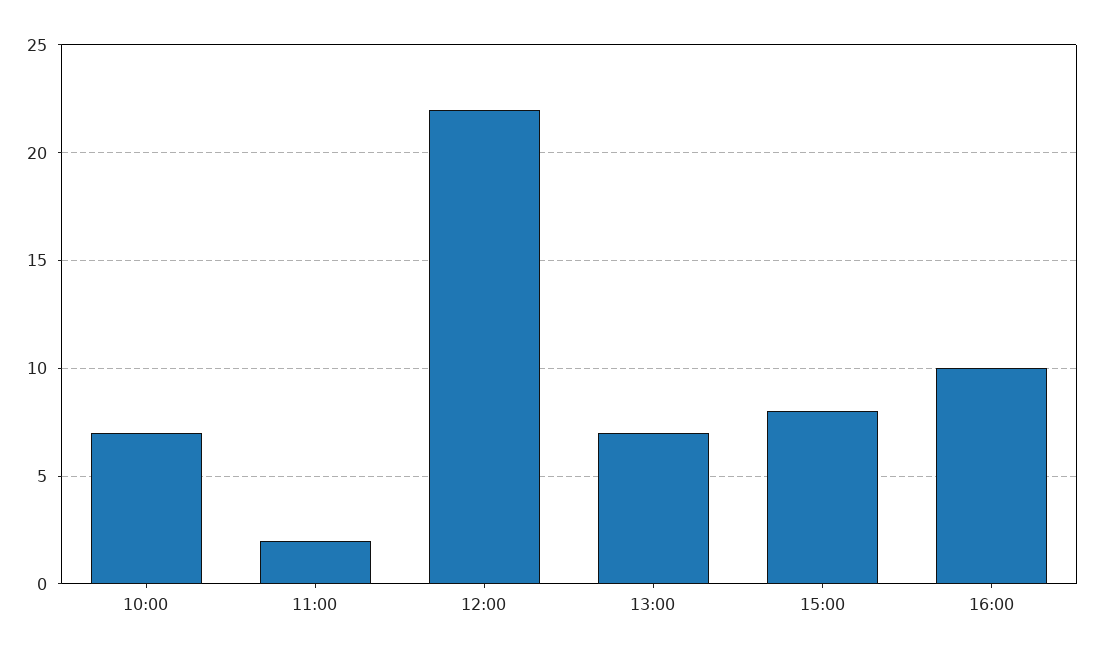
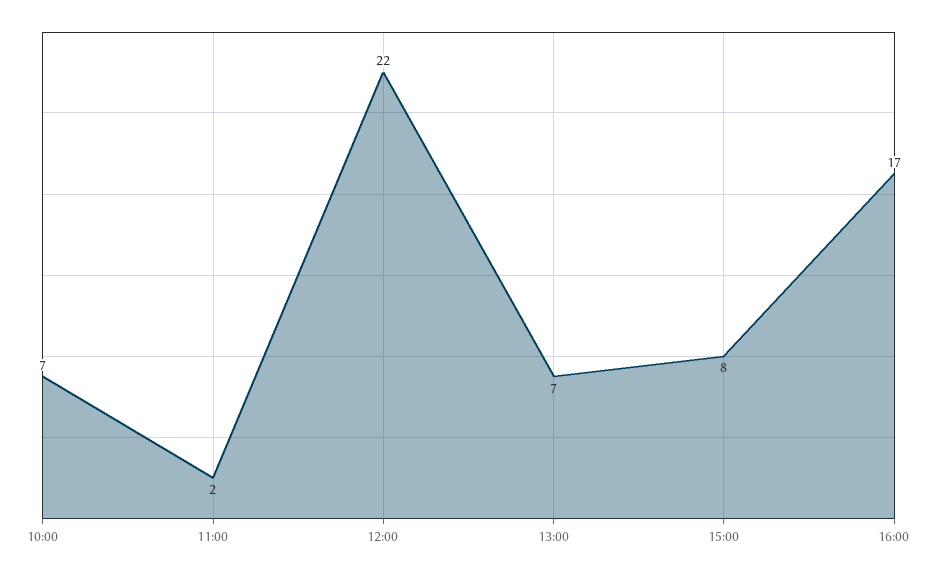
  {
    "10:00": 7,
    "11:00": 2,
    "12:00": 22,
    "13:00": 7,
    "15:00": 8,
-   "16:00": 10
+   "16:00": 17
  }

